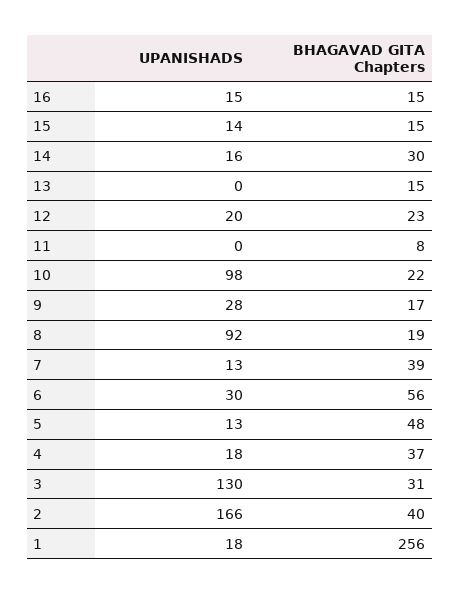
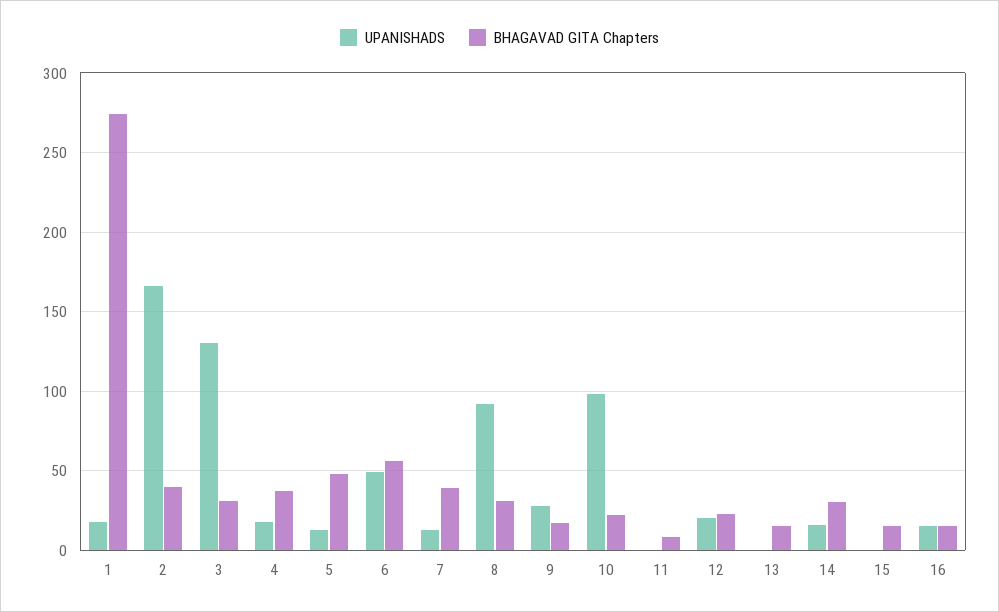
  {
    "UPANISHADS": {
      "16": 15,
-     "15": 14,
+     "15": 0,
      "14": 16,
      "13": 0,
      "12": 20,
      "11": 0,
      "10": 98,
      "9": 28,
      "8": 92,
      "7": 13,
-     "6": 30,
+     "6": 50,
      "5": 13,
      "4": 18,
      "3": 130,
      "2": 166,
      "1": 18
    },
    "BHAGAVAD GITA Chapters": {
      "16": 15,
      "15": 15,
      "14": 30,
      "13": 15,
      "12": 23,
      "11": 8,
      "10": 22,
      "9": 17,
-     "8": 19,
+     "8": 30,
      "7": 39,
      "6": 56,
      "5": 48,
      "4": 37,
      "3": 31,
      "2": 40,
-     "1": 256
+     "1": 275
    }
  }

